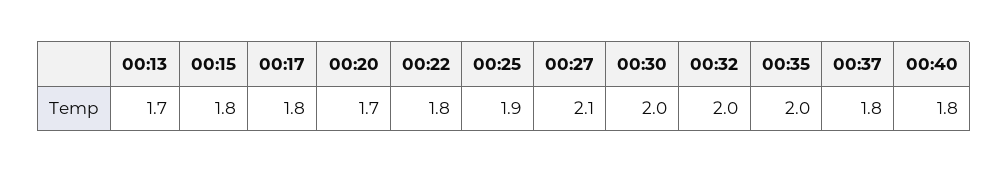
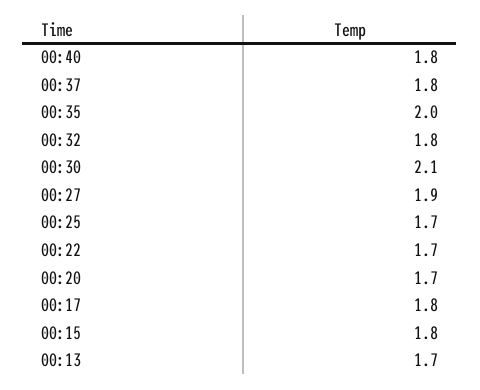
  {
    "00:13": 1.7,
    "00:15": 1.8,
    "00:17": 1.8,
    "00:20": 1.7,
-   "00:22": 1.8,
+   "00:22": 1.7,
-   "00:25": 1.9,
+   "00:25": 1.7,
-   "00:27": 2.1,
+   "00:27": 1.9,
-   "00:30": 2,
+   "00:30": 2.1,
-   "00:32": 2,
+   "00:32": 1.8,
    "00:35": 2,
    "00:37": 1.8,
    "00:40": 1.8
  }

